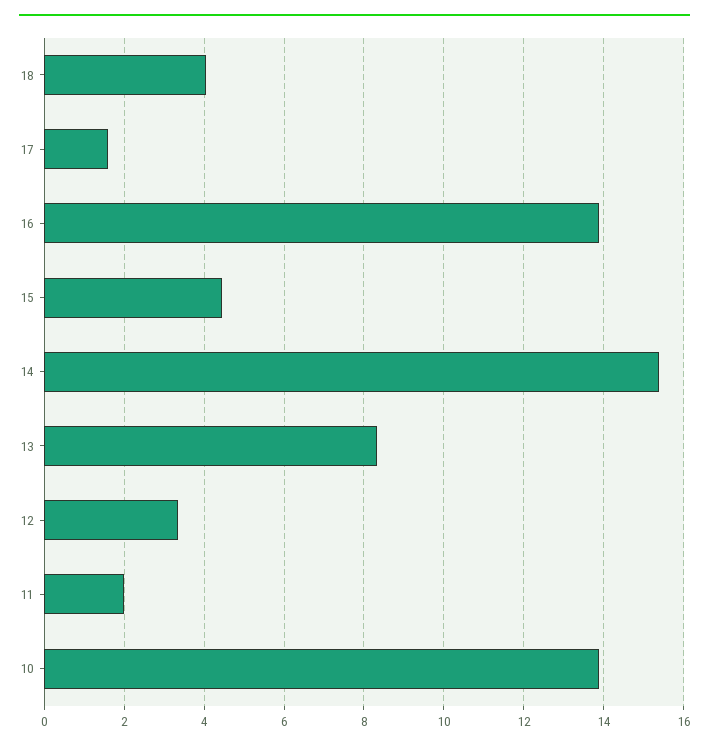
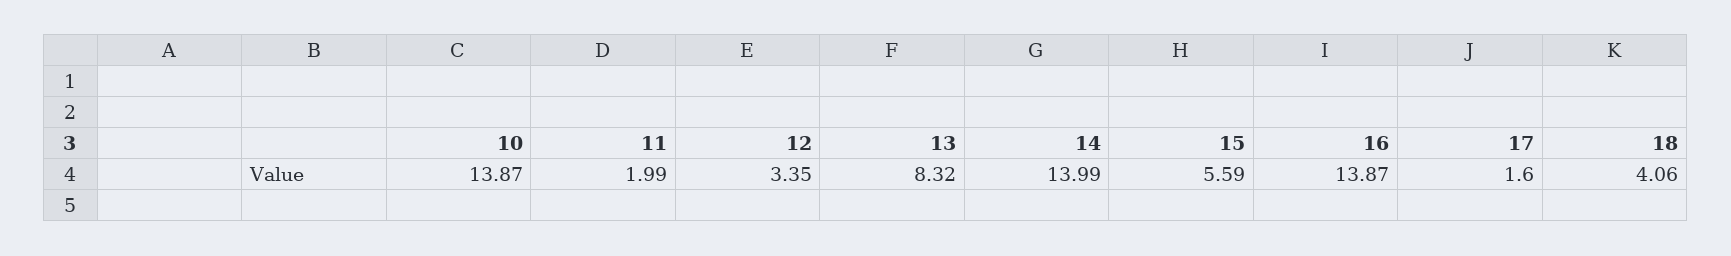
  {
    "18": 4.06,
    "17": 1.6,
    "16": 13.87,
-   "15": 4.4,
+   "15": 5.59,
-   "14": 15.4,
+   "14": 13.99,
    "13": 8.32,
    "12": 3.35,
    "11": 1.99,
    "10": 13.87
  }

